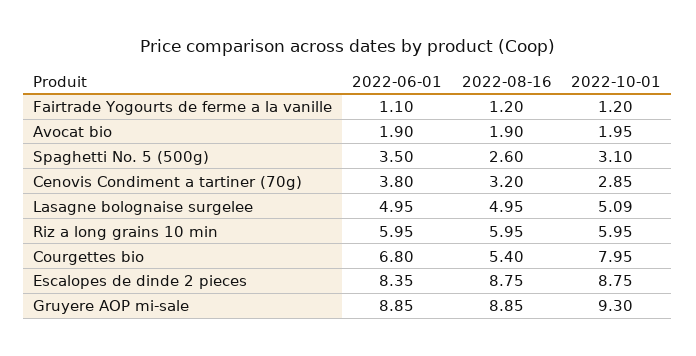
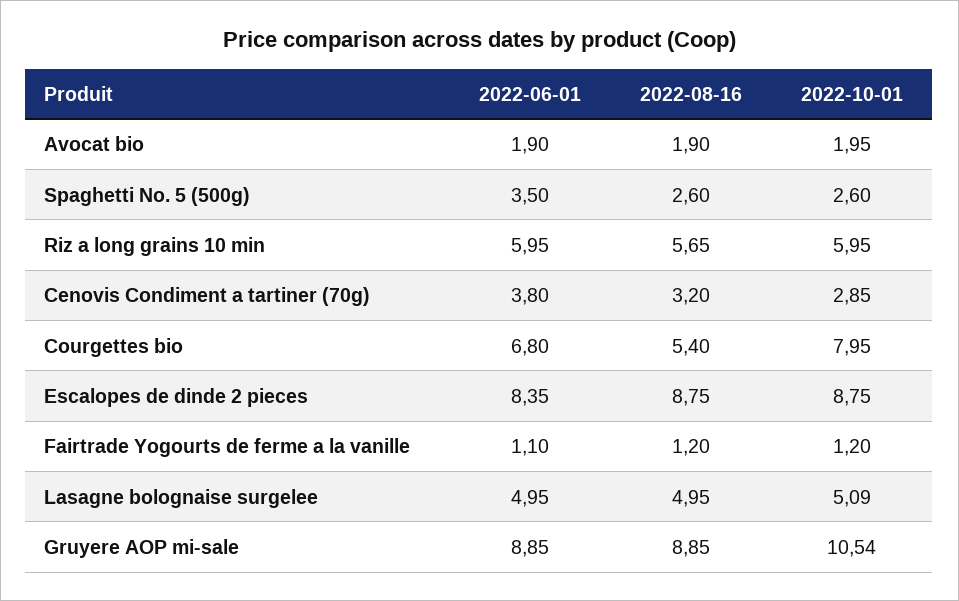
  {
    "2022-06-01": {
      "Fairtrade Yogourts de ferme a la vanille": 1.1,
      "Avocat bio": 1.9,
      "Spaghetti No. 5 (500g)": 3.5,
      "Cenovis Condiment a tartiner (70g)": 3.8,
      "Lasagne bolognaise surgelee": 4.95,
      "Riz a long grains 10 min": 5.95,
      "Courgettes bio": 6.8,
      "Escalopes de dinde 2 pieces": 8.35,
      "Gruyere AOP mi-sale": 8.85
    },
    "2022-08-16": {
      "Fairtrade Yogourts de ferme a la vanille": 1.2,
      "Avocat bio": 1.9,
      "Spaghetti No. 5 (500g)": 2.6,
      "Cenovis Condiment a tartiner (70g)": 3.2,
      "Lasagne bolognaise surgelee": 4.95,
-     "Riz a long grains 10 min": 5.95,
+     "Riz a long grains 10 min": 5.65,
      "Courgettes bio": 5.4,
      "Escalopes de dinde 2 pieces": 8.75,
      "Gruyere AOP mi-sale": 8.85
    },
    "2022-10-01": {
      "Fairtrade Yogourts de ferme a la vanille": 1.2,
      "Avocat bio": 1.95,
-     "Spaghetti No. 5 (500g)": 3.1,
+     "Spaghetti No. 5 (500g)": 2.6,
      "Cenovis Condiment a tartiner (70g)": 2.85,
      "Lasagne bolognaise surgelee": 5.09,
      "Riz a long grains 10 min": 5.95,
      "Courgettes bio": 7.95,
      "Escalopes de dinde 2 pieces": 8.75,
-     "Gruyere AOP mi-sale": 9.3
+     "Gruyere AOP mi-sale": 10.54
    }
  }

